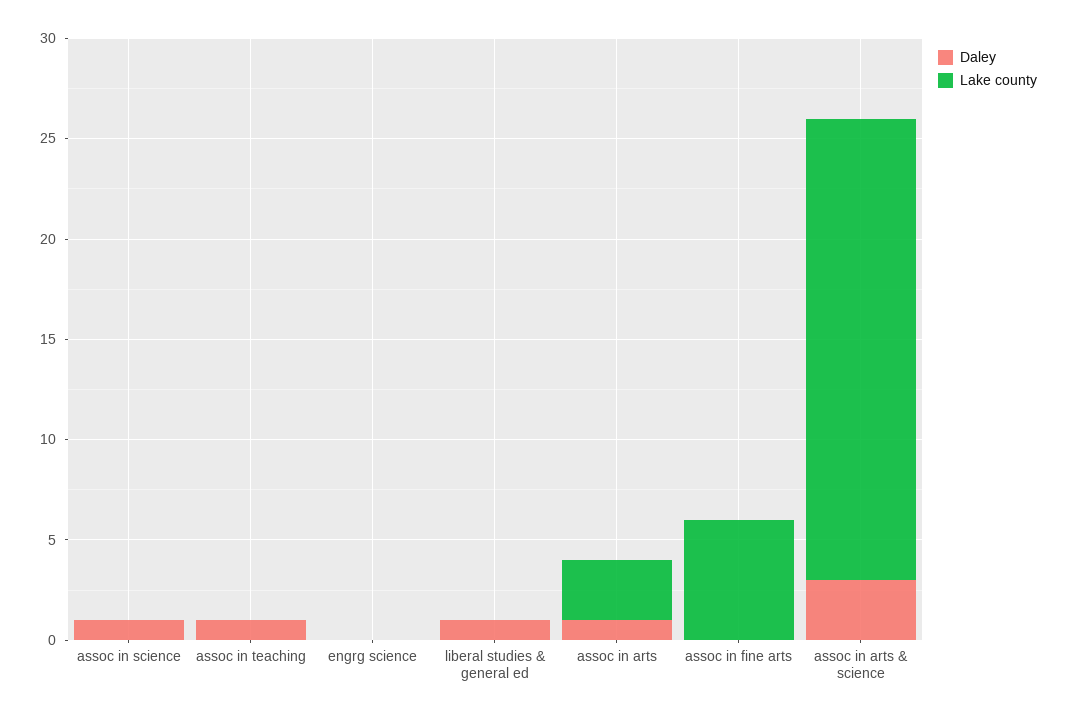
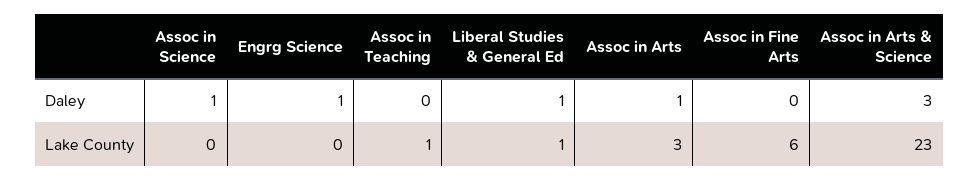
  {
    "Daley": {
      "assoc in science": 1,
-     "assoc in teaching": 1,
+     "assoc in teaching": 0,
-     "engrg science": 0,
+     "engrg science": 1,
      "liberal studies & general ed": 1,
      "assoc in arts": 1,
      "assoc in fine arts": 0,
      "assoc in arts & science": 3
    },
    "Lake county": {
      "assoc in science": 0,
-     "assoc in teaching": 0,
+     "assoc in teaching": 1,
      "engrg science": 0,
-     "liberal studies & general ed": 0,
+     "liberal studies & general ed": 1,
      "assoc in arts": 3,
      "assoc in fine arts": 6,
      "assoc in arts & science": 23
    }
  }

